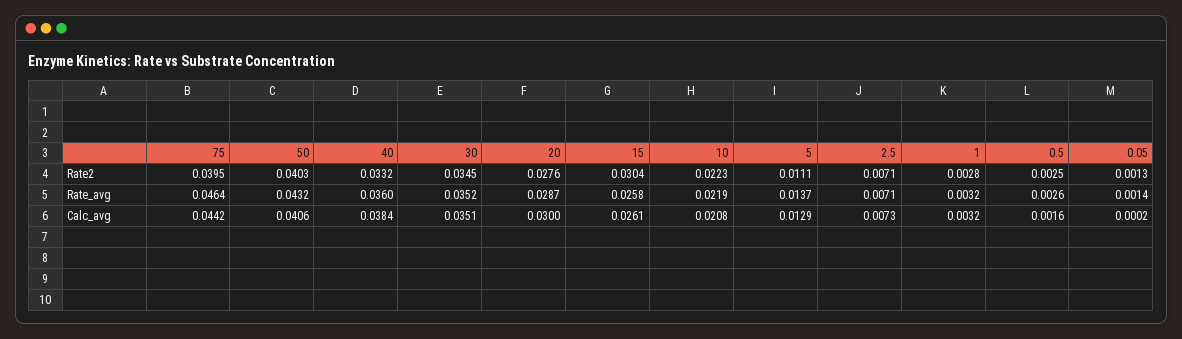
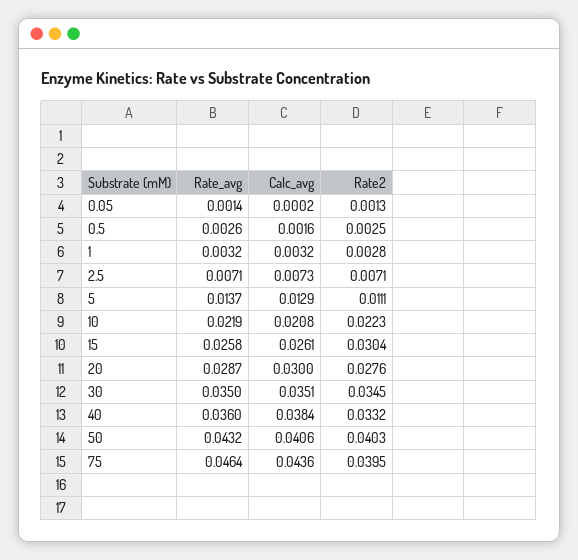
  {
    "75": {
      "Rate2": 0.0395,
      "Rate_avg": 0.0464,
-     "Calc_avg": 0.0442
+     "Calc_avg": 0.0436
    },
    "50": {
      "Rate2": 0.0403,
      "Rate_avg": 0.0432,
      "Calc_avg": 0.0406
    },
    "40": {
      "Rate2": 0.0332,
      "Rate_avg": 0.036,
      "Calc_avg": 0.0384
    },
    "30": {
      "Rate2": 0.0345,
-     "Rate_avg": 0.0352,
+     "Rate_avg": 0.035,
      "Calc_avg": 0.0351
    },
    "20": {
      "Rate2": 0.0276,
      "Rate_avg": 0.0287,
      "Calc_avg": 0.03
    },
    "15": {
      "Rate2": 0.0304,
      "Rate_avg": 0.0258,
      "Calc_avg": 0.0261
    },
    "10": {
      "Rate2": 0.0223,
      "Rate_avg": 0.0219,
      "Calc_avg": 0.0208
    },
    "5": {
      "Rate2": 0.0111,
      "Rate_avg": 0.0137,
      "Calc_avg": 0.0129
    },
    "2.5": {
      "Rate2": 0.0071,
      "Rate_avg": 0.0071,
      "Calc_avg": 0.0073
    },
    "1": {
      "Rate2": 0.0028,
      "Rate_avg": 0.0032,
      "Calc_avg": 0.0032
    },
    "0.5": {
      "Rate2": 0.0025,
      "Rate_avg": 0.0026,
      "Calc_avg": 0.0016
    },
    "0.05": {
      "Rate2": 0.0013,
      "Rate_avg": 0.0014,
      "Calc_avg": 0.0002
    }
  }

